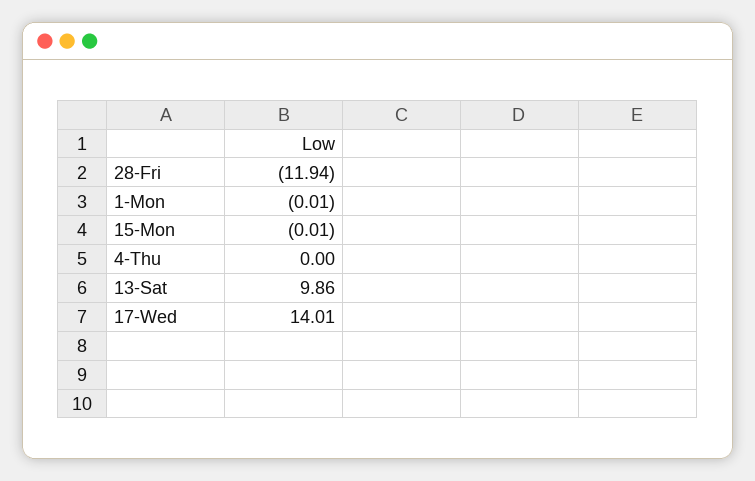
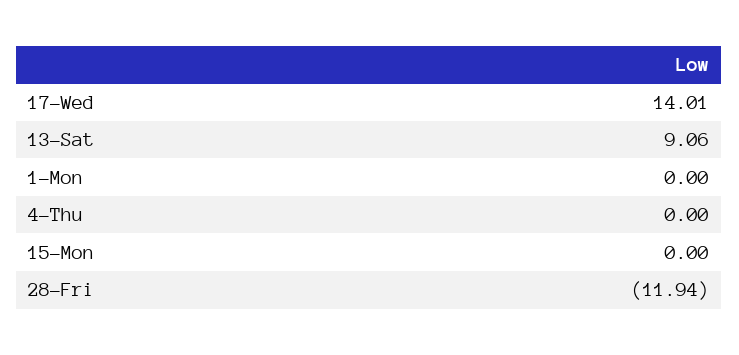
  {
    "28-Fri": -11.94,
-   "1-Mon": -0.01,
+   "1-Mon": 0,
-   "15-Mon": -0.01,
+   "15-Mon": 0,
    "4-Thu": 0,
-   "13-Sat": 9.86,
+   "13-Sat": 9.06,
    "17-Wed": 14.01
  }

